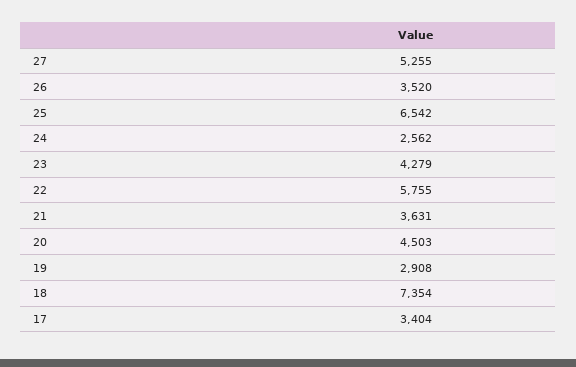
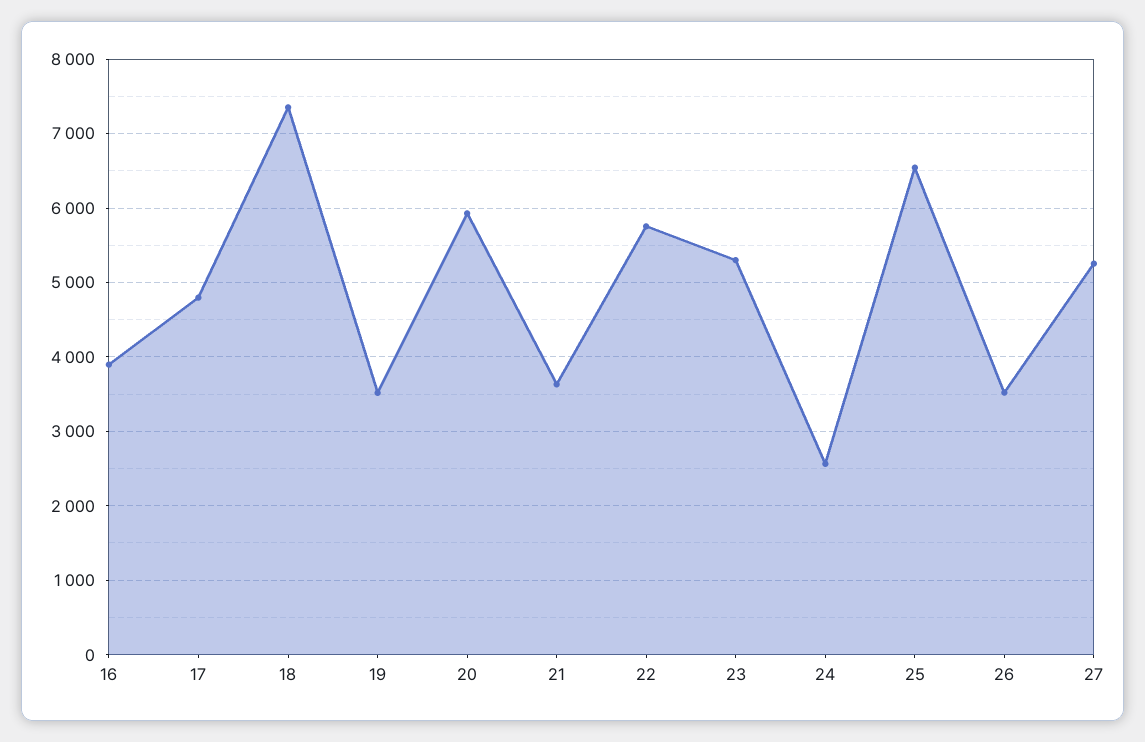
  {
    "27": 5255,
    "26": 3520,
    "25": 6542,
    "24": 2562,
-   "23": 4279,
+   "23": 5300,
    "22": 5755,
    "21": 3631,
-   "20": 4503,
+   "20": 5900,
-   "19": 2908,
+   "19": 3500,
    "18": 7354,
-   "17": 3404
+   "17": 4800,
+   "16": 3900
  }

